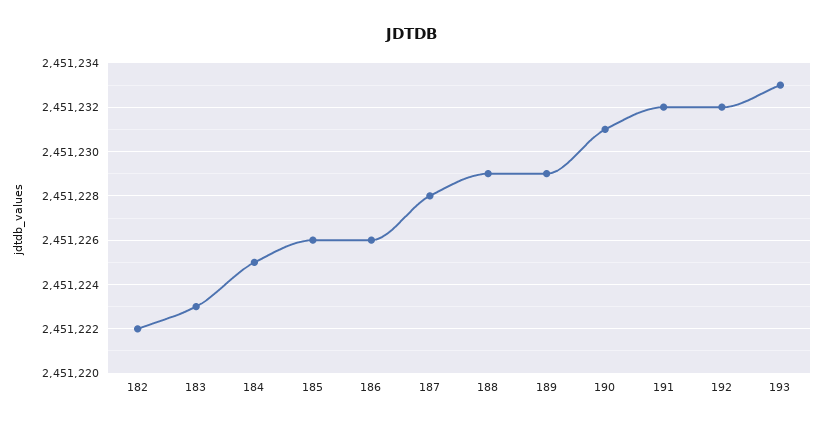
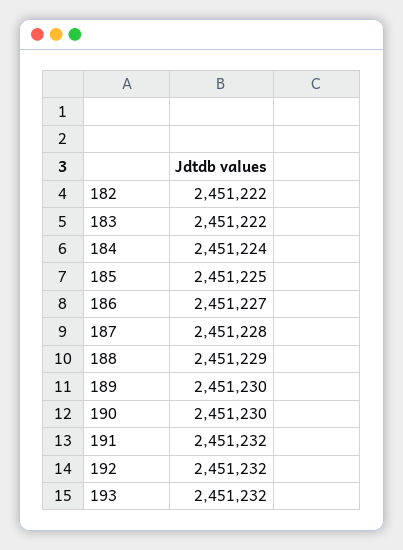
  {
    "182": 2451222,
-   "183": 2451223,
+   "183": 2451222,
-   "184": 2451225,
+   "184": 2451224,
-   "185": 2451226,
+   "185": 2451225,
-   "186": 2451226,
+   "186": 2451227,
    "187": 2451228,
    "188": 2451229,
-   "189": 2451229,
+   "189": 2451230,
-   "190": 2451231,
+   "190": 2451230,
    "191": 2451232,
    "192": 2451232,
-   "193": 2451233
+   "193": 2451232
  }

